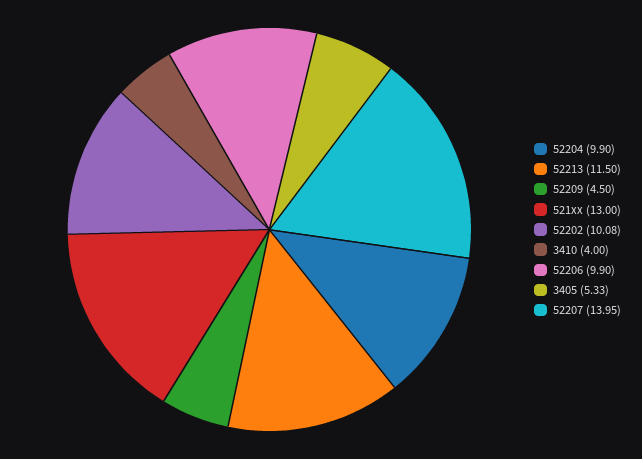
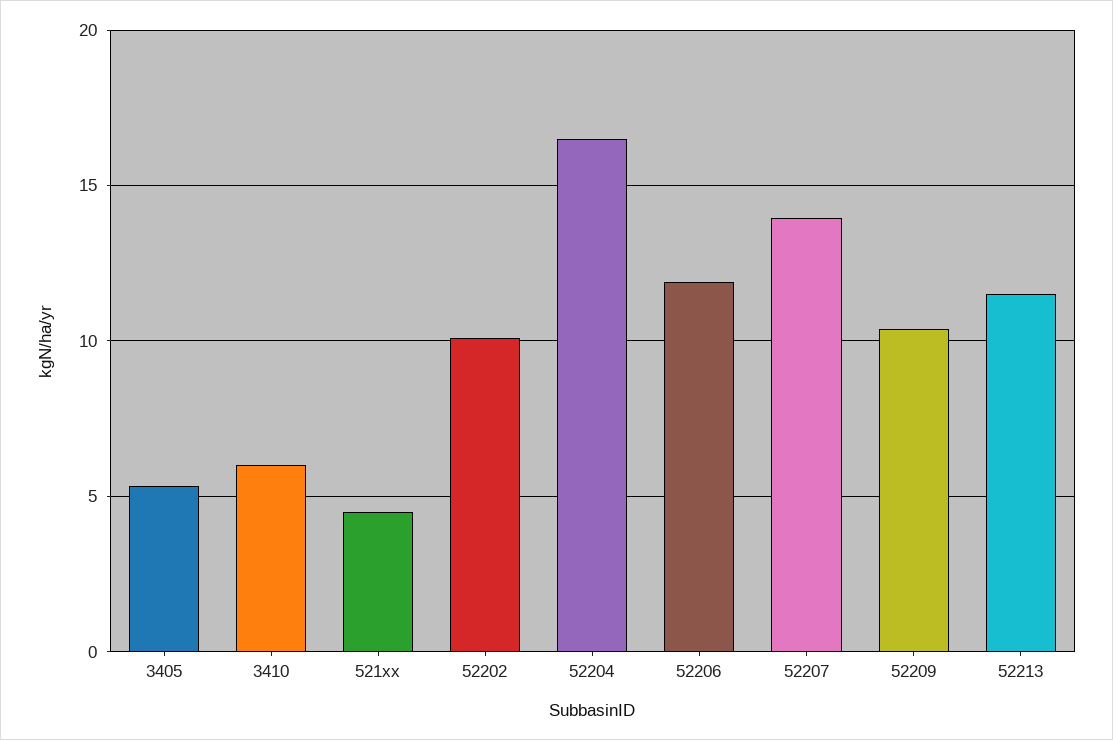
  {
-   "52204": 9.9,
+   "52204": 16.5,
    "52213": 11.5,
-   "52209": 4.5,
+   "52209": 10.5,
-   "521xx": 13,
+   "521xx": 4.5,
    "52202": 10.08,
-   "3410": 4,
+   "3410": 6,
-   "52206": 9.9,
+   "52206": 12,
    "3405": 5.33,
    "52207": 13.95
  }

